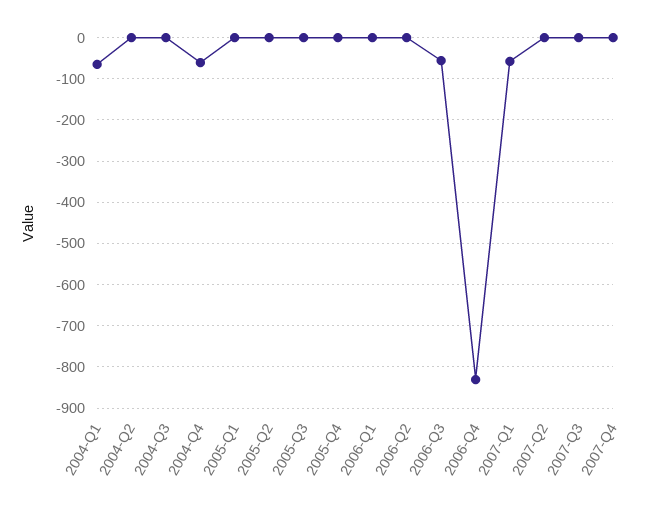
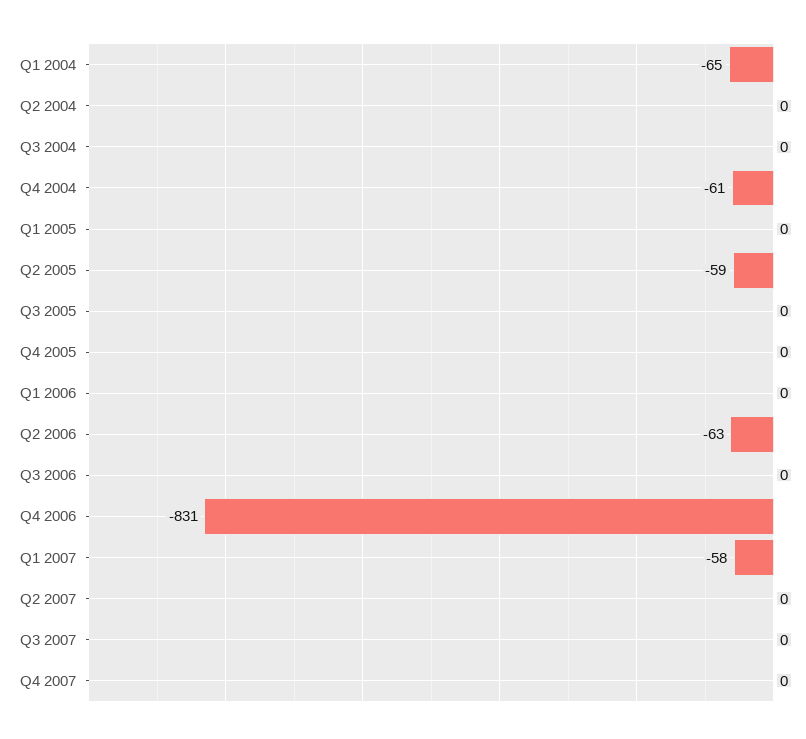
  {
    "2004-Q1": -65,
    "2004-Q2": 0,
    "2004-Q3": 0,
    "2004-Q4": -61,
    "2005-Q1": 0,
-   "2005-Q2": 0,
+   "2005-Q2": -59,
    "2005-Q3": 0,
    "2005-Q4": 0,
    "2006-Q1": 0,
-   "2006-Q2": 0,
+   "2006-Q2": -63,
-   "2006-Q3": -60,
+   "2006-Q3": 0,
    "2006-Q4": -831,
    "2007-Q1": -58,
    "2007-Q2": 0,
    "2007-Q3": 0,
    "2007-Q4": 0
  }

